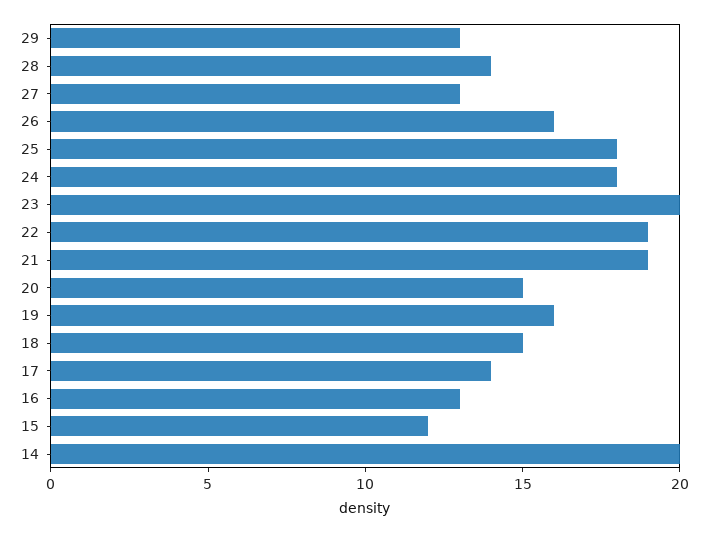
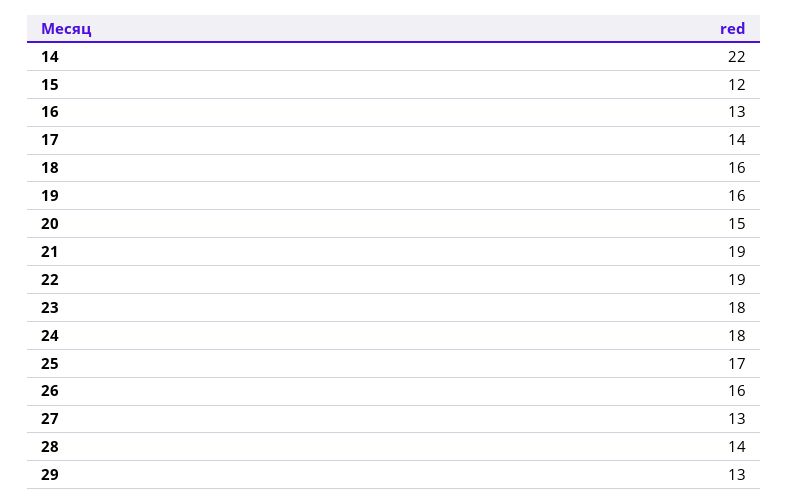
  {
    "29": 13,
    "28": 14,
    "27": 13,
    "26": 16,
-   "25": 18,
+   "25": 17,
    "24": 18,
-   "23": 20,
+   "23": 18,
    "22": 19,
    "21": 19,
    "20": 15,
    "19": 16,
-   "18": 15,
+   "18": 16,
    "17": 14,
    "16": 13,
    "15": 12,
-   "14": 20
+   "14": 22
  }

